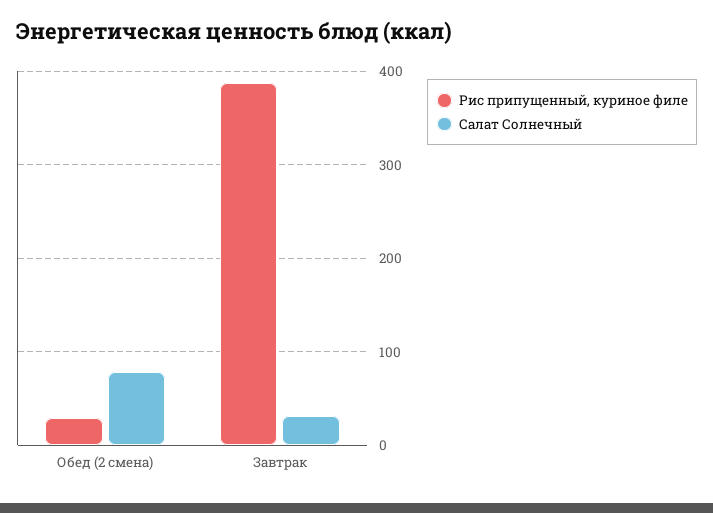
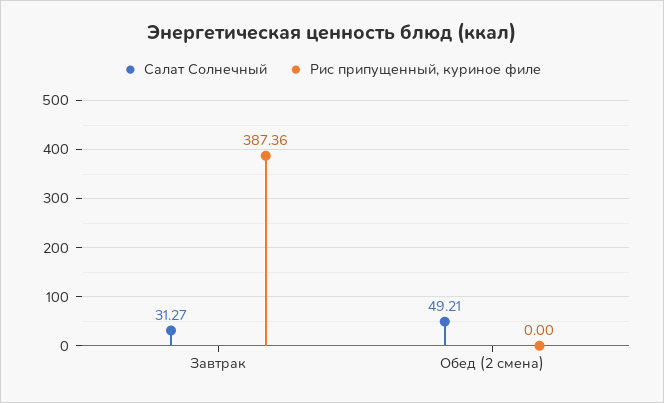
  {
    "Рис припущенный, куриное филе": {
-     "Обед (2 смена)": 30,
+     "Обед (2 смена)": 0,
      "Завтрак": 387.36
    },
    "Салат Солнечный": {
-     "Обед (2 смена)": 80,
+     "Обед (2 смена)": 49.21,
      "Завтрак": 31.27
    }
  }

